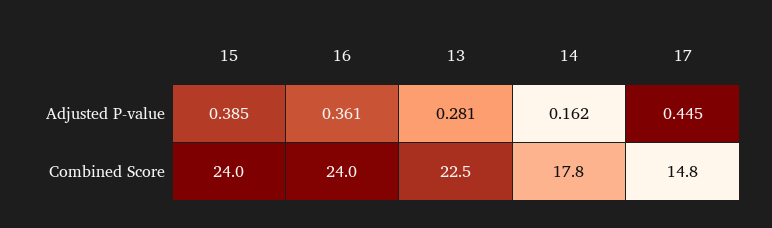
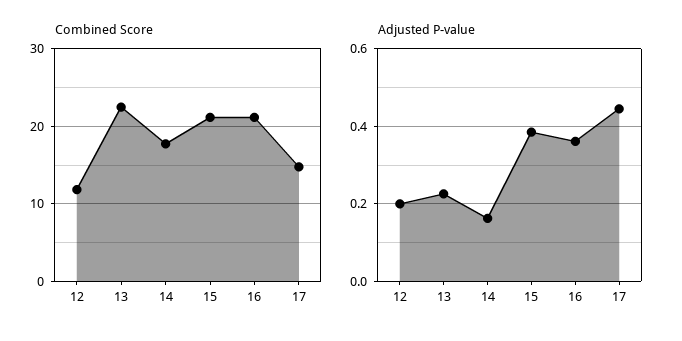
  {
    "Adjusted P-value": {
      "15": 0.385,
      "16": 0.361,
-     "13": 0.281,
+     "13": 0.22,
      "14": 0.162,
-     "17": 0.445
+     "17": 0.445,
+     "12": 0.2
    },
    "Combined Score": {
-     "15": 24,
+     "15": 21,
-     "16": 24,
+     "16": 21,
      "13": 22.5,
      "14": 17.8,
-     "17": 14.8
+     "17": 14.8,
+     "12": 12
    }
  }

